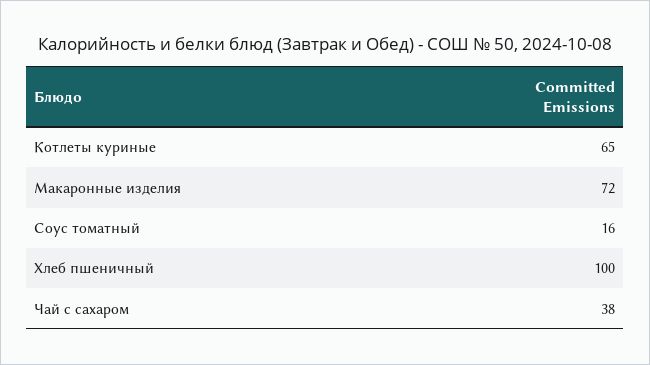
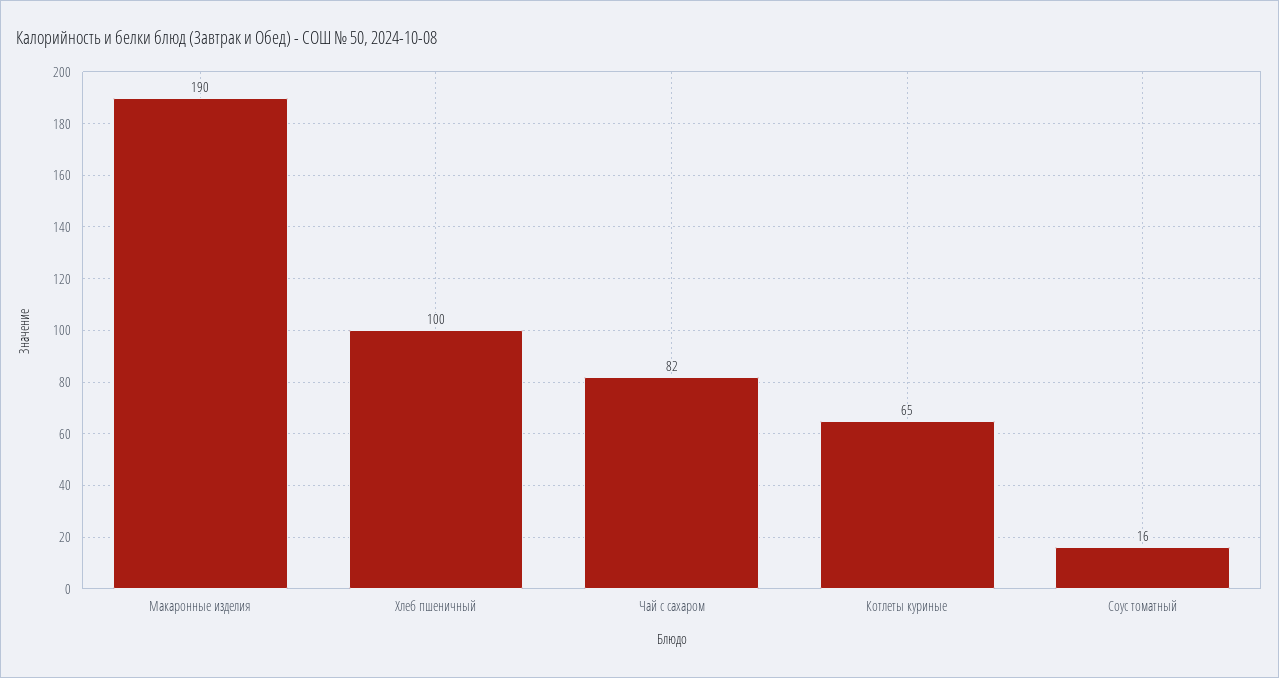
  {
    "Котлеты куриные": 65,
-   "Макаронные изделия": 72,
+   "Макаронные изделия": 190,
    "Соус томатный": 16,
    "Хлеб пшеничный": 100,
-   "Чай с сахаром": 38
+   "Чай с сахаром": 82
  }

